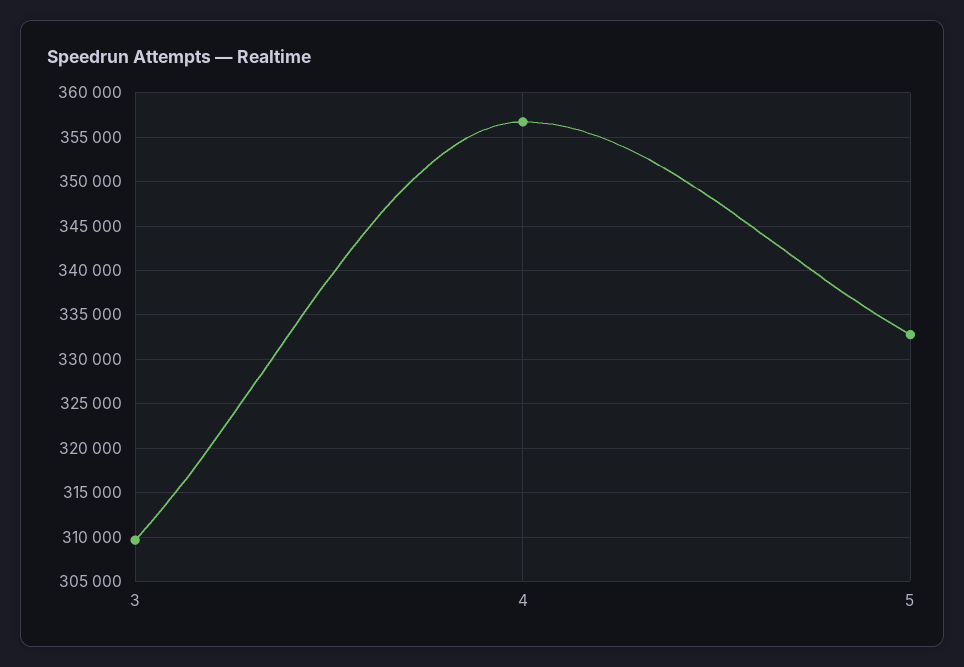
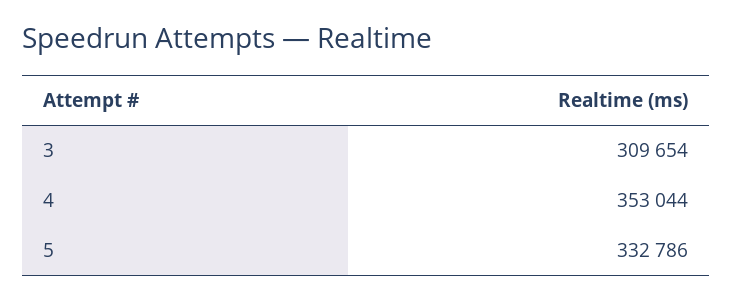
  {
    "3": 309654,
-   "4": 357000,
+   "4": 353044,
    "5": 332786
  }

